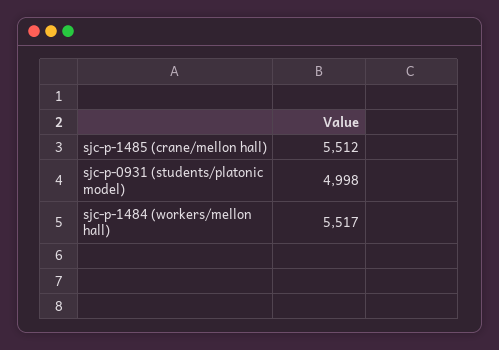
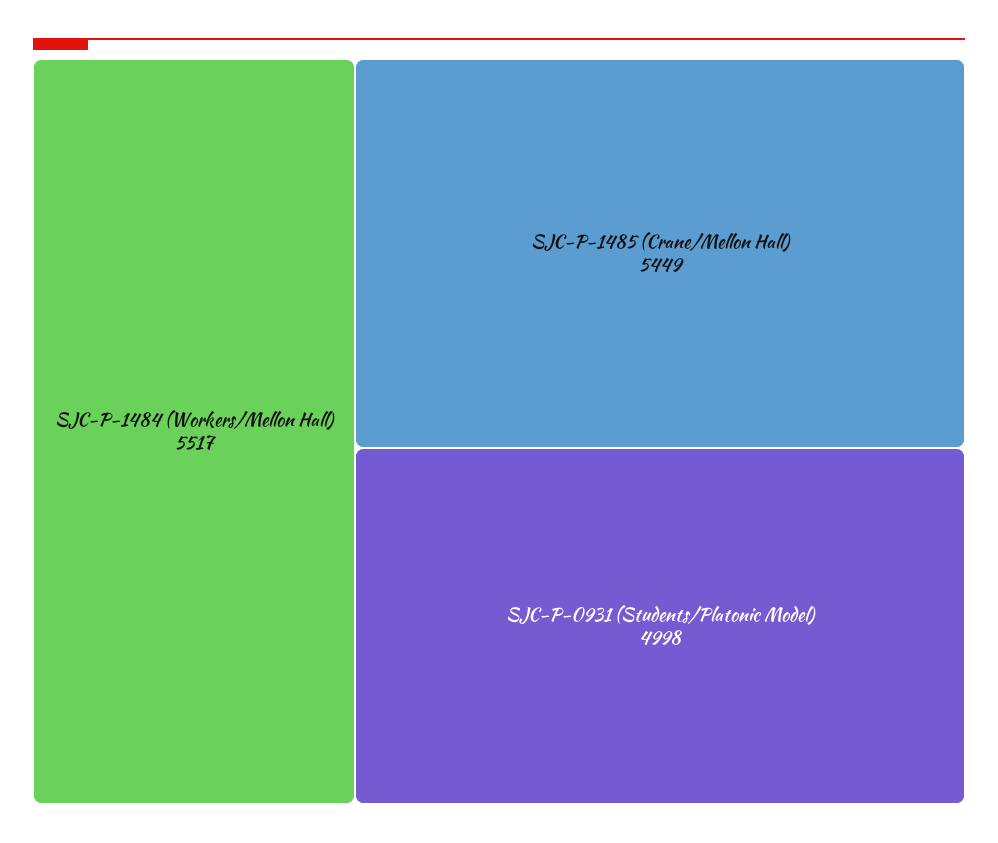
  {
-   "sjc-p-1485 (crane/mellon hall)": 5512,
+   "sjc-p-1485 (crane/mellon hall)": 5449,
    "sjc-p-0931 (students/platonic model)": 4998,
    "sjc-p-1484 (workers/mellon hall)": 5517
  }

